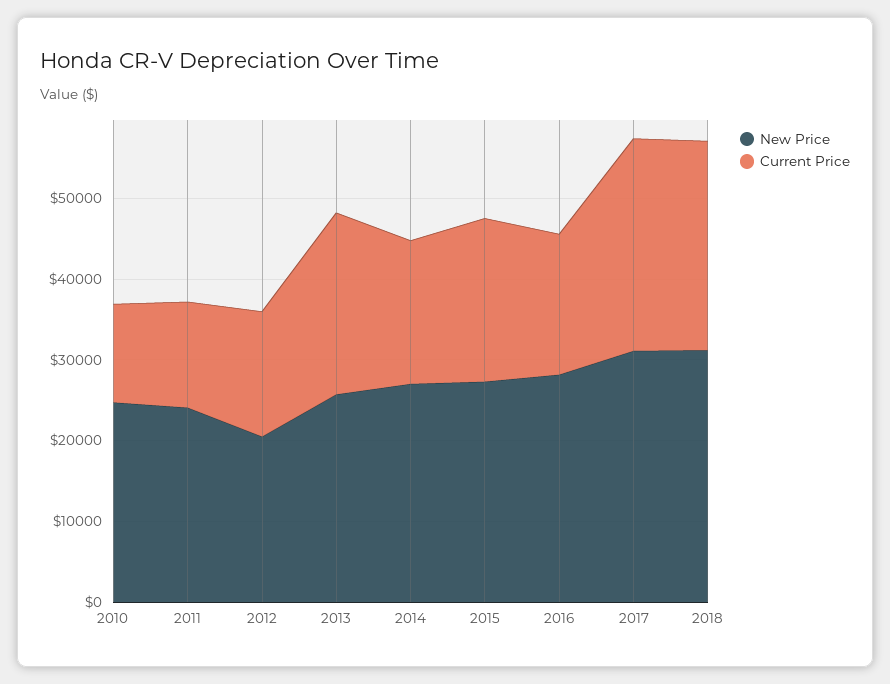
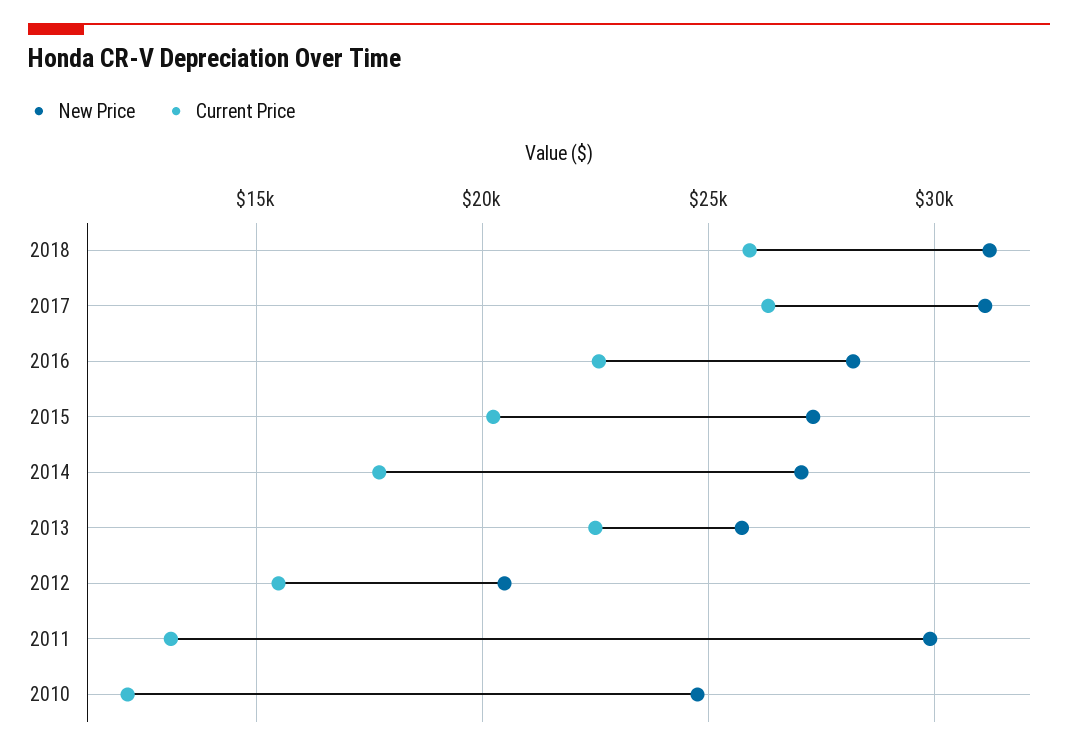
  {
    "New Price": {
      "2010": 25000,
-     "2011": 24000,
+     "2011": 30000,
      "2012": 20500,
      "2013": 25500,
      "2014": 27000,
      "2015": 27500,
      "2016": 28000,
      "2017": 31000,
      "2018": 31000
    },
    "Current Price": {
      "2010": 12000,
      "2011": 13000,
      "2012": 15500,
      "2013": 22500,
      "2014": 17500,
      "2015": 20000,
-     "2016": 18000,
+     "2016": 22500,
      "2017": 26500,
      "2018": 26000
    }
  }

